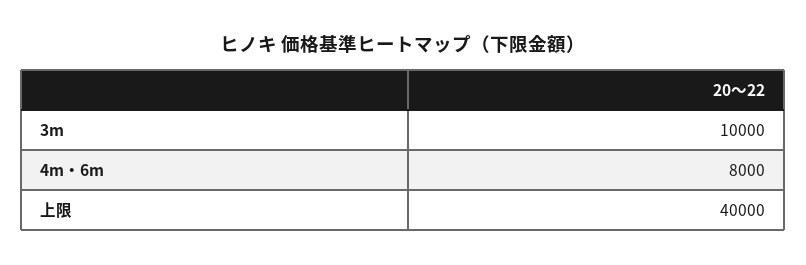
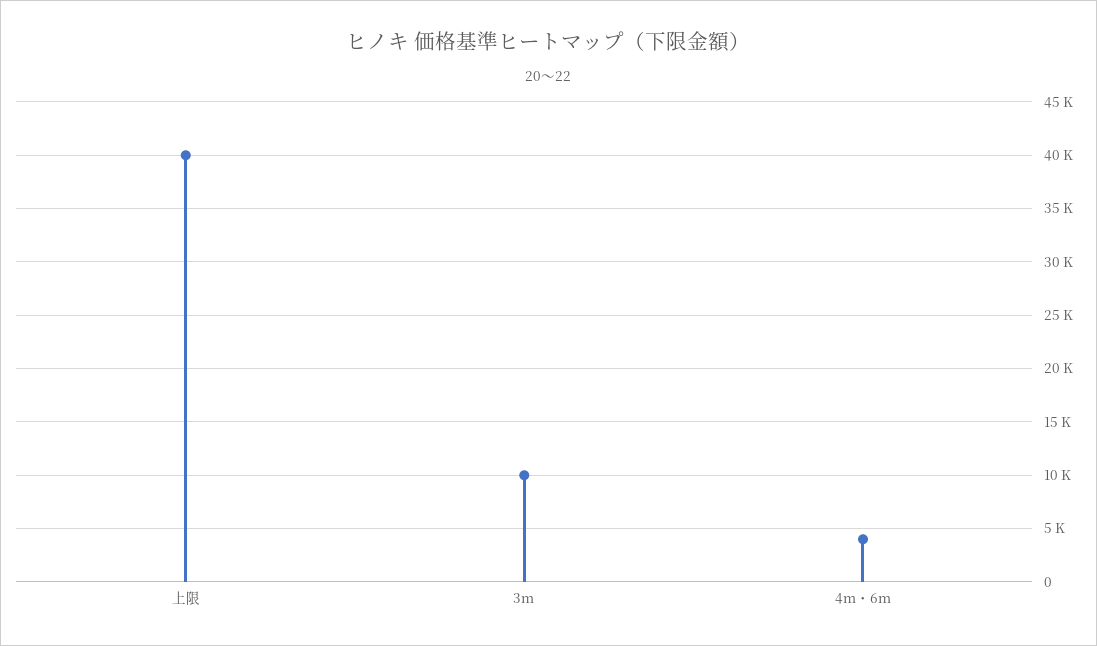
  {
    "3m": 10000,
-   "4m・6m": 8000,
+   "4m・6m": 4000,
    "上限": 40000
  }

